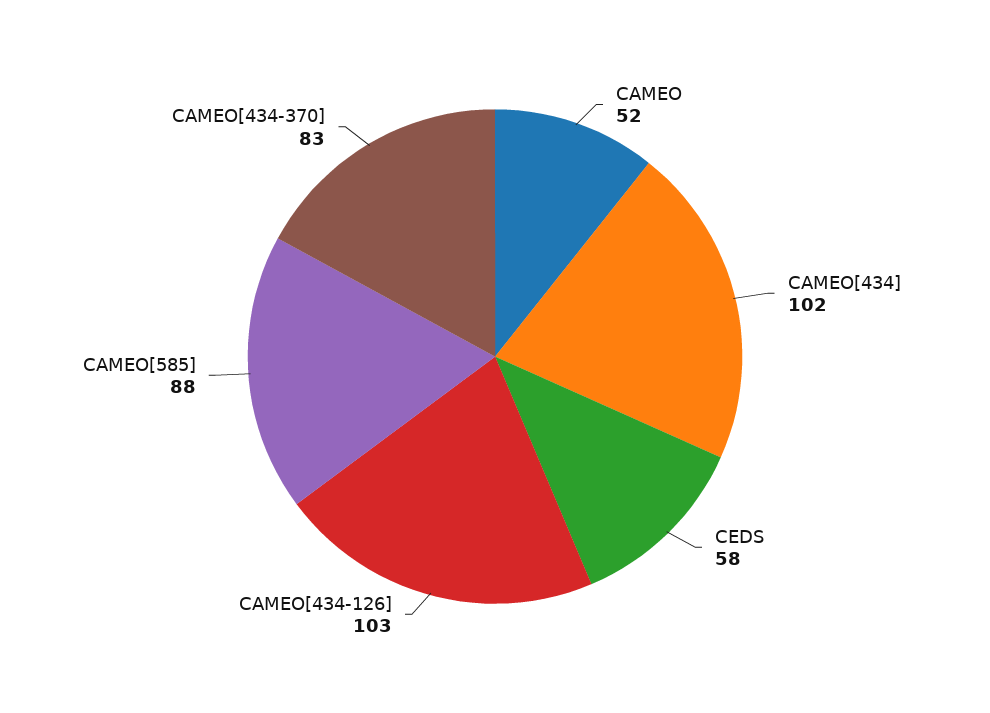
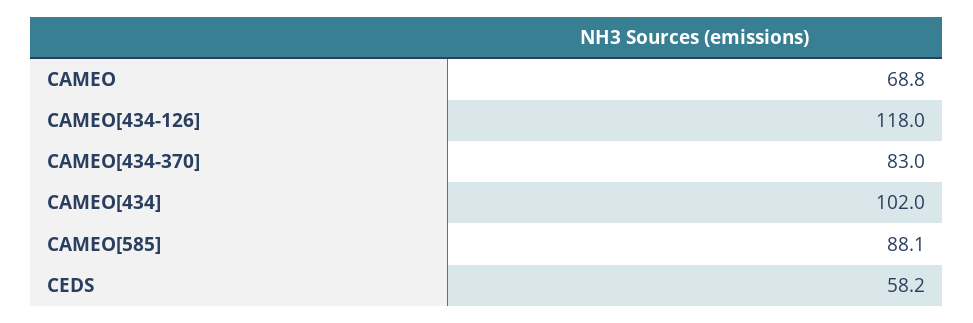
  {
-   "CAMEO": 52,
+   "CAMEO": 68.8,
    "CAMEO[434]": 102,
    "CEDS": 58.2,
-   "CAMEO[434-126]": 103,
+   "CAMEO[434-126]": 118,
    "CAMEO[585]": 88.1,
    "CAMEO[434-370]": 83
  }

